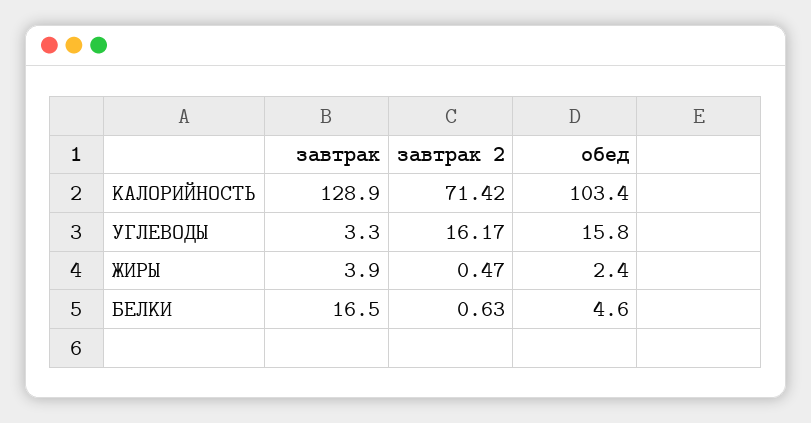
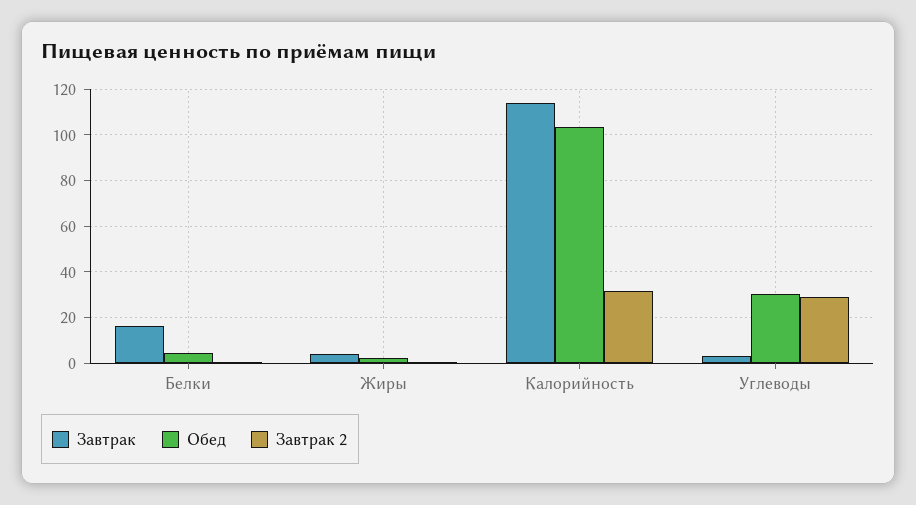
  {
    "завтрак": {
-     "КАЛОРИЙНОСТЬ": 128.9,
+     "КАЛОРИЙНОСТЬ": 115,
      "УГЛЕВОДЫ": 3.3,
      "ЖИРЫ": 3.9,
      "БЕЛКИ": 16.5
    },
    "завтрак 2": {
-     "КАЛОРИЙНОСТЬ": 71.42,
+     "КАЛОРИЙНОСТЬ": 30,
-     "УГЛЕВОДЫ": 16.17,
+     "УГЛЕВОДЫ": 30,
      "ЖИРЫ": 0.47,
      "БЕЛКИ": 0.63
    },
    "обед": {
      "КАЛОРИЙНОСТЬ": 103.4,
-     "УГЛЕВОДЫ": 15.8,
+     "УГЛЕВОДЫ": 30,
      "ЖИРЫ": 2.4,
      "БЕЛКИ": 4.6
    }
  }

